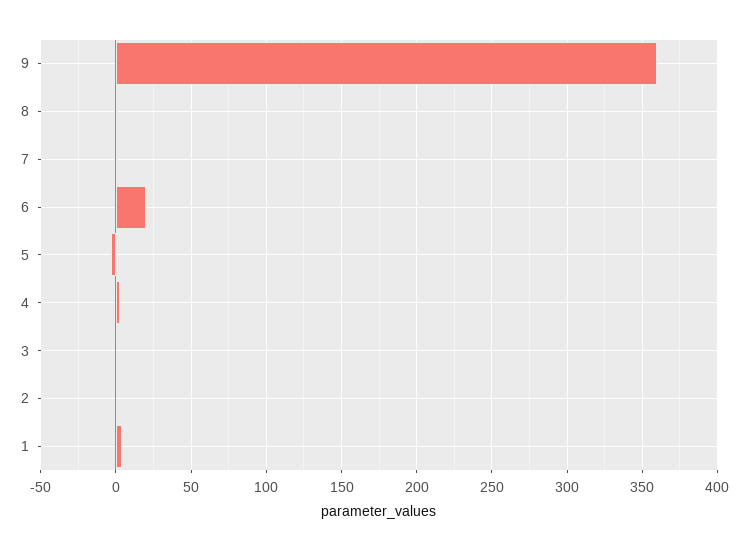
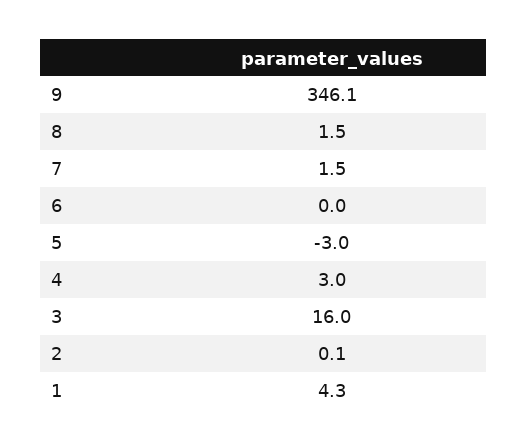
  {
-   "9": 360,
+   "9": 346.1,
    "8": 1.5,
    "7": 1.5,
-   "6": 20,
+   "6": 0,
    "5": -3,
    "4": 3,
-   "3": 0,
+   "3": 16,
    "2": 0.1,
    "1": 4.3
  }

